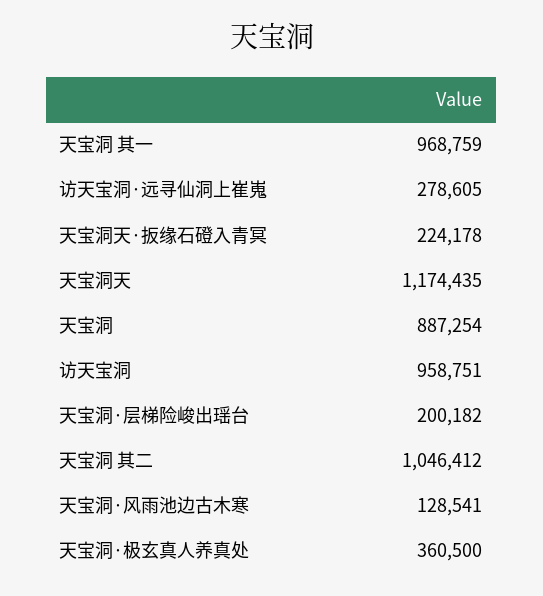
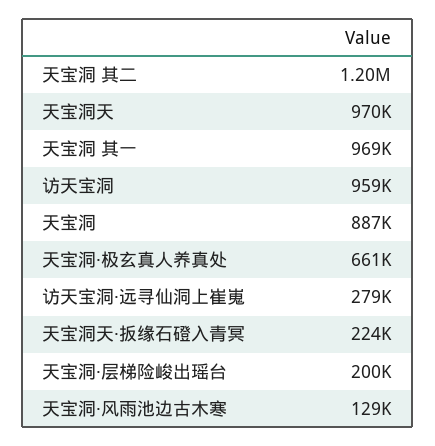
  {
    "天宝洞 其一": 968759,
    "访天宝洞·远寻仙洞上崔嵬": 278605,
    "天宝洞天·扳缘石磴入青冥": 224178,
-   "天宝洞天": 1174435,
+   "天宝洞天": 970000,
    "天宝洞": 887254,
    "访天宝洞": 958751,
    "天宝洞·层梯险峻出瑶台": 200182,
-   "天宝洞 其二": 1046412,
+   "天宝洞 其二": 1200000,
    "天宝洞·风雨池边古木寒": 128541,
-   "天宝洞·极玄真人养真处": 360500
+   "天宝洞·极玄真人养真处": 661000
  }

